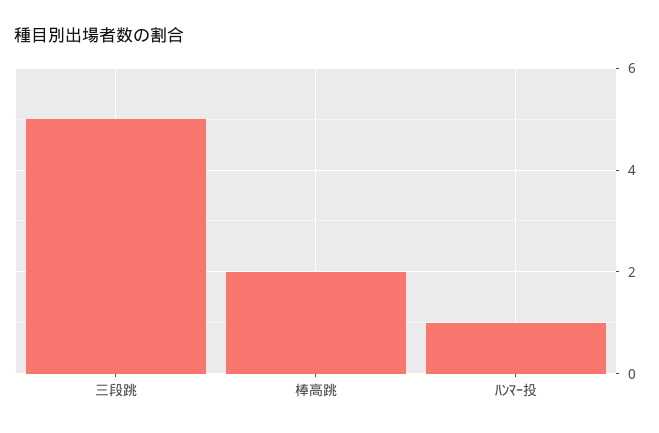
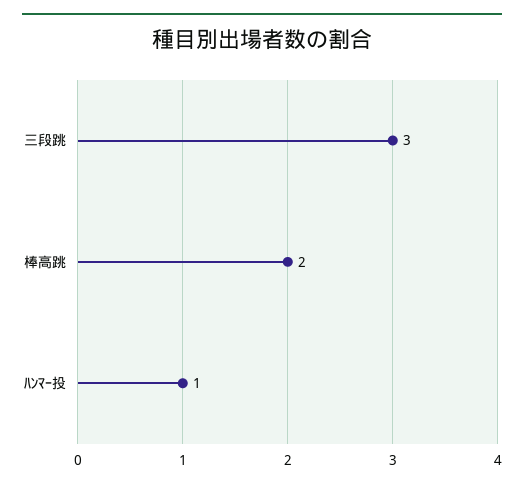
  {
-   "三段跳": 5,
+   "三段跳": 3,
    "棒高跳": 2,
    "ﾊﾝﾏｰ投": 1
  }

